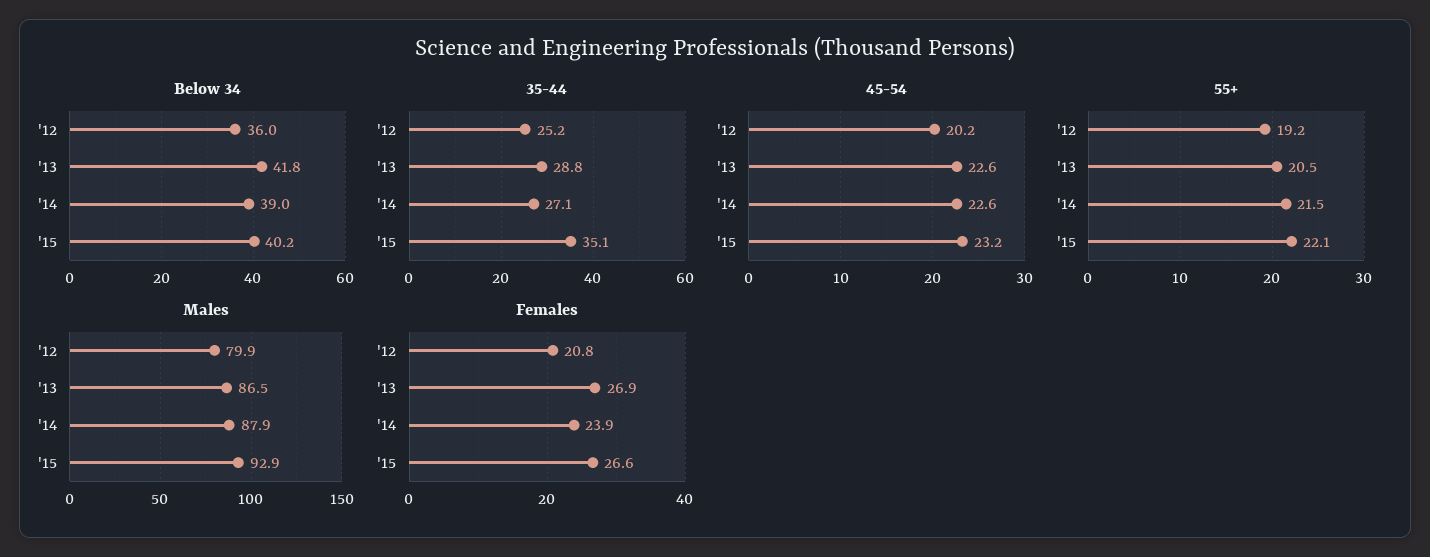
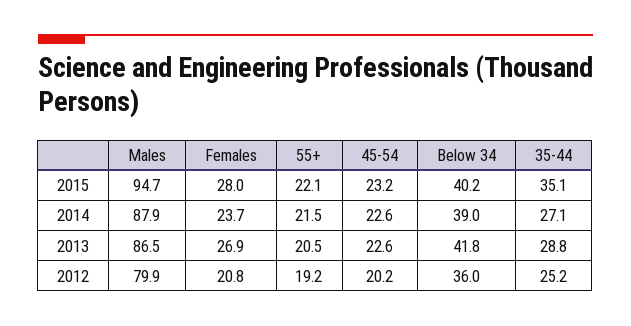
  {
    "Below 34": {
      "'12": 36,
      "'13": 41.8,
      "'14": 39,
      "'15": 40.2
    },
    "35-44": {
      "'12": 25.2,
      "'13": 28.8,
      "'14": 27.1,
      "'15": 35.1
    },
    "45-54": {
      "'12": 20.2,
      "'13": 22.6,
      "'14": 22.6,
      "'15": 23.2
    },
    "55+": {
      "'12": 19.2,
      "'13": 20.5,
      "'14": 21.5,
      "'15": 22.1
    },
    "Males": {
      "'12": 79.9,
      "'13": 86.5,
      "'14": 87.9,
-     "'15": 92.9
+     "'15": 94.7
    },
    "Females": {
      "'12": 20.8,
      "'13": 26.9,
-     "'14": 23.9,
+     "'14": 23.7,
-     "'15": 26.6
+     "'15": 28
    }
  }

